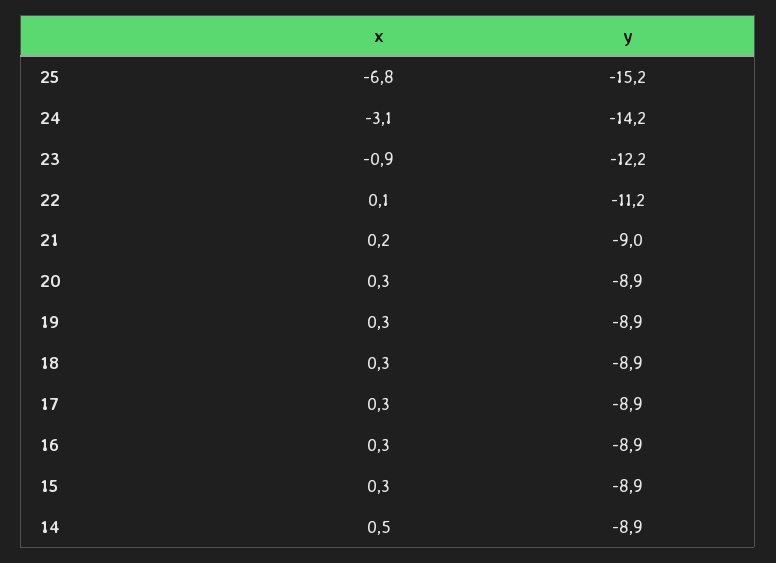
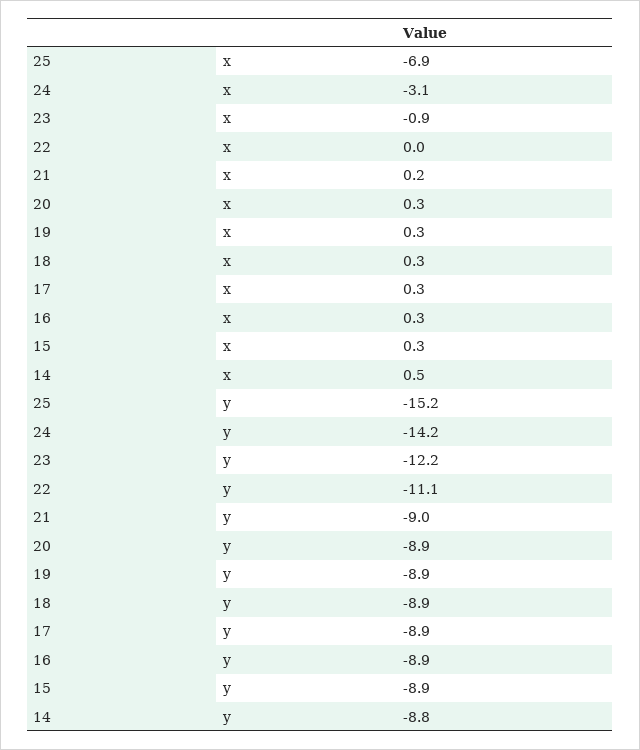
  {
    "x": {
-     "25": -6.8,
+     "25": -6.9,
      "24": -3.1,
      "23": -0.9,
-     "22": 0.1,
+     "22": 0,
      "21": 0.2,
      "20": 0.3,
      "19": 0.3,
      "18": 0.3,
      "17": 0.3,
      "16": 0.3,
      "15": 0.3,
      "14": 0.5
    },
    "y": {
      "25": -15.2,
      "24": -14.2,
      "23": -12.2,
-     "22": -11.2,
+     "22": -11.1,
      "21": -9,
      "20": -8.9,
      "19": -8.9,
      "18": -8.9,
      "17": -8.9,
      "16": -8.9,
      "15": -8.9,
-     "14": -8.9
+     "14": -8.8
    }
  }

